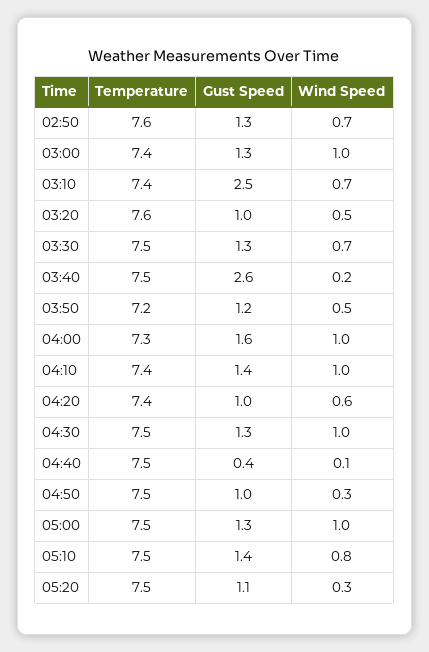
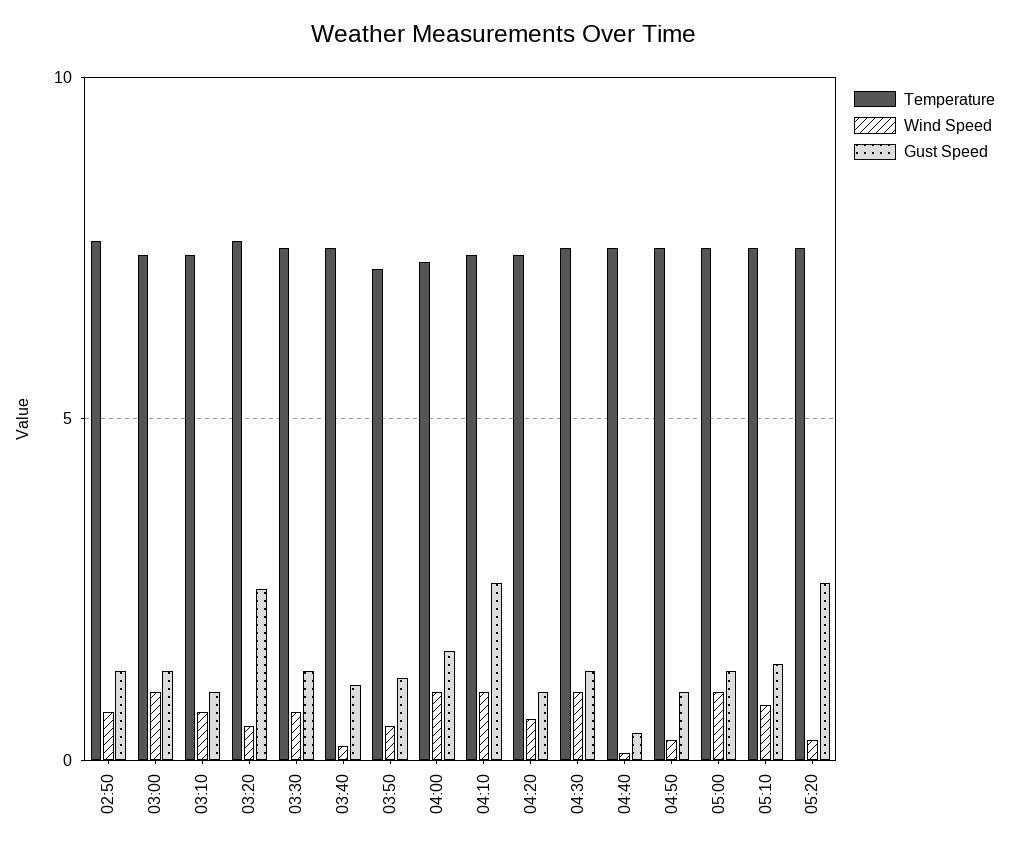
  {
    "Temperature": {
      "02:50": 7.6,
      "03:00": 7.4,
      "03:10": 7.4,
      "03:20": 7.6,
      "03:30": 7.5,
      "03:40": 7.5,
      "03:50": 7.2,
      "04:00": 7.3,
      "04:10": 7.4,
      "04:20": 7.4,
      "04:30": 7.5,
      "04:40": 7.5,
      "04:50": 7.5,
      "05:00": 7.5,
      "05:10": 7.5,
      "05:20": 7.5
    },
    "Gust Speed": {
      "02:50": 1.3,
      "03:00": 1.3,
-     "03:10": 2.5,
+     "03:10": 1,
-     "03:20": 1,
+     "03:20": 2.5,
      "03:30": 1.3,
-     "03:40": 2.6,
+     "03:40": 1,
      "03:50": 1.2,
      "04:00": 1.6,
-     "04:10": 1.4,
+     "04:10": 2.5,
      "04:20": 1,
      "04:30": 1.3,
      "04:40": 0.4,
      "04:50": 1,
      "05:00": 1.3,
      "05:10": 1.4,
-     "05:20": 1.1
+     "05:20": 2.5
    },
    "Wind Speed": {
      "02:50": 0.7,
      "03:00": 1,
      "03:10": 0.7,
      "03:20": 0.5,
      "03:30": 0.7,
      "03:40": 0.2,
      "03:50": 0.5,
      "04:00": 1,
      "04:10": 1,
      "04:20": 0.6,
      "04:30": 1,
      "04:40": 0.1,
      "04:50": 0.3,
      "05:00": 1,
      "05:10": 0.8,
      "05:20": 0.3
    }
  }

